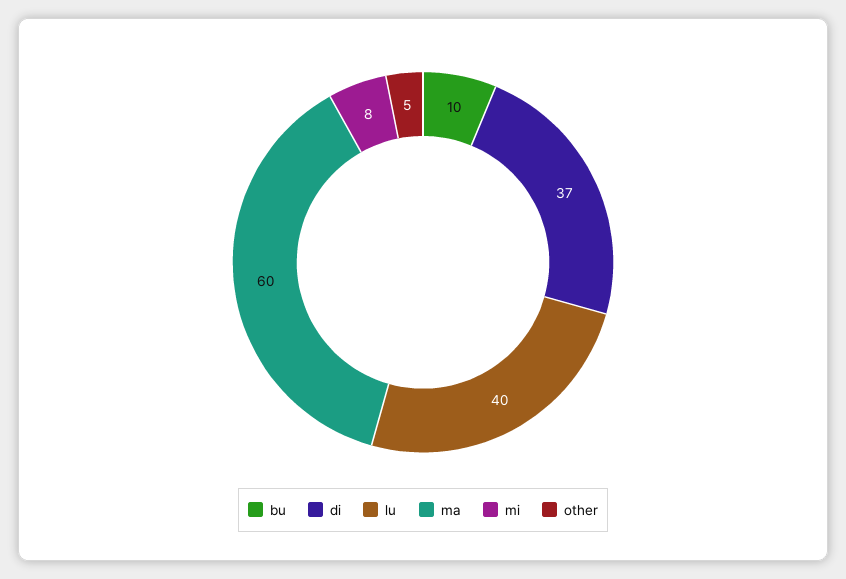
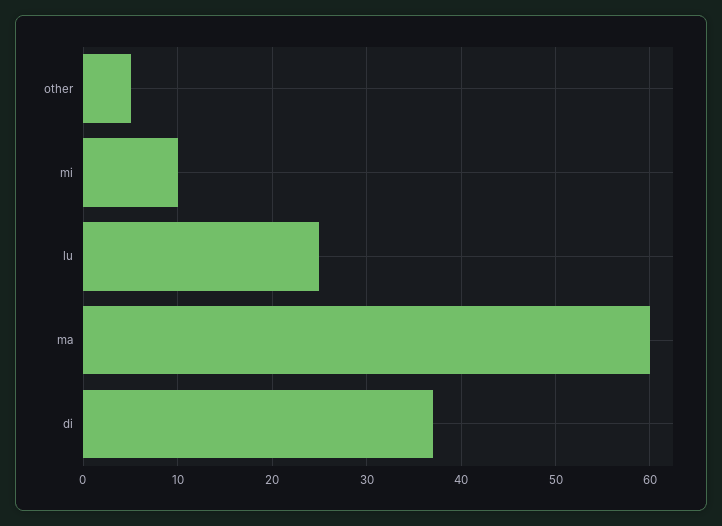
  {
-   "bu": 10,
    "di": 37,
-   "lu": 40,
+   "lu": 25,
    "ma": 60,
-   "mi": 8,
+   "mi": 10,
    "other": 5
  }

